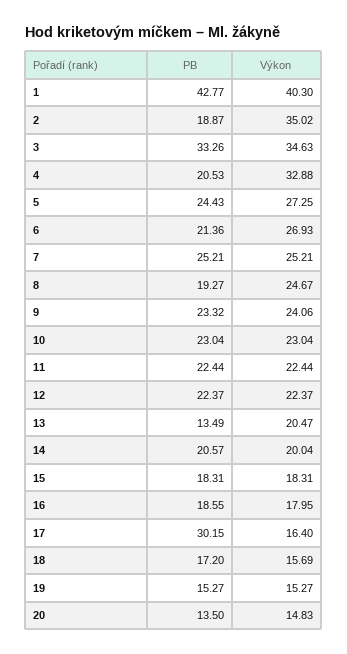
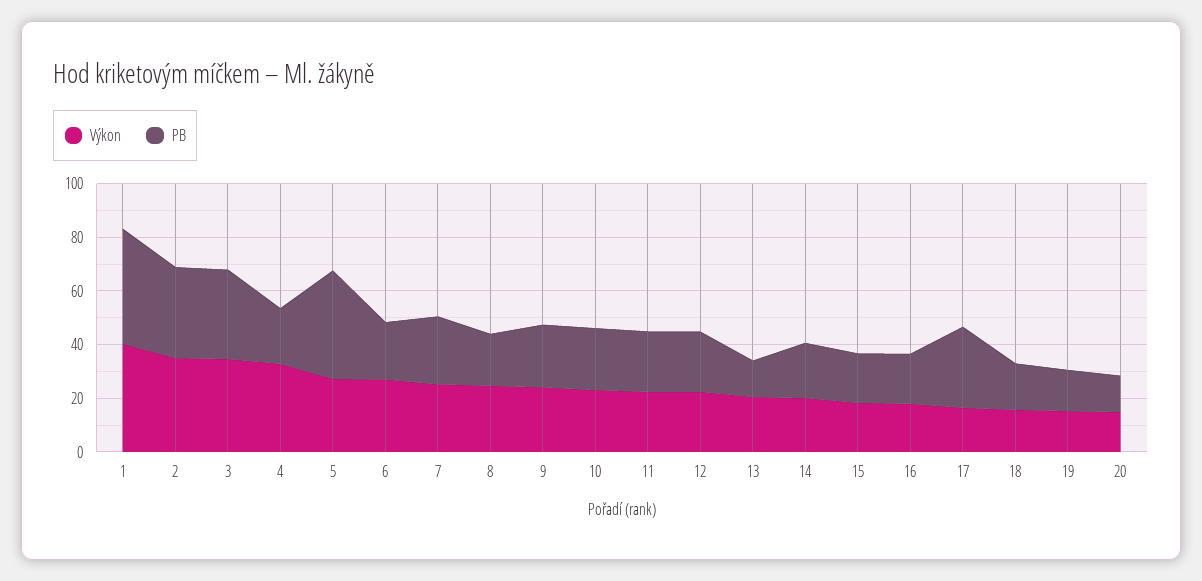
  {
    "PB": {
      "1": 42.77,
-     "2": 18.87,
+     "2": 35,
      "3": 33.26,
      "4": 20.53,
-     "5": 24.43,
+     "5": 40,
      "6": 21.36,
      "7": 25.21,
      "8": 19.27,
      "9": 23.32,
      "10": 23.04,
      "11": 22.44,
      "12": 22.37,
      "13": 13.49,
      "14": 20.57,
      "15": 18.31,
      "16": 18.55,
      "17": 30.15,
      "18": 17.2,
      "19": 15.27,
      "20": 13.5
    },
    "Výkon": {
      "1": 40.3,
      "2": 35.02,
      "3": 34.63,
      "4": 32.88,
      "5": 27.25,
      "6": 26.93,
      "7": 25.21,
      "8": 24.67,
      "9": 24.06,
      "10": 23.04,
      "11": 22.44,
      "12": 22.37,
      "13": 20.47,
      "14": 20.04,
      "15": 18.31,
      "16": 17.95,
      "17": 16.4,
      "18": 15.69,
      "19": 15.27,
      "20": 14.83
    }
  }

